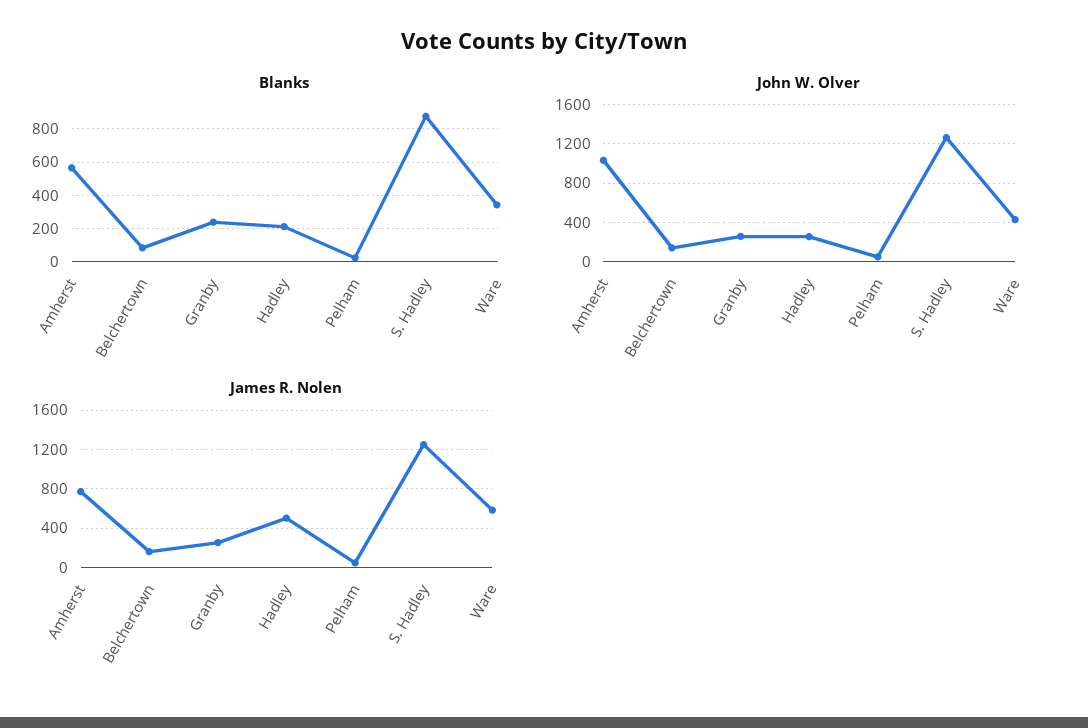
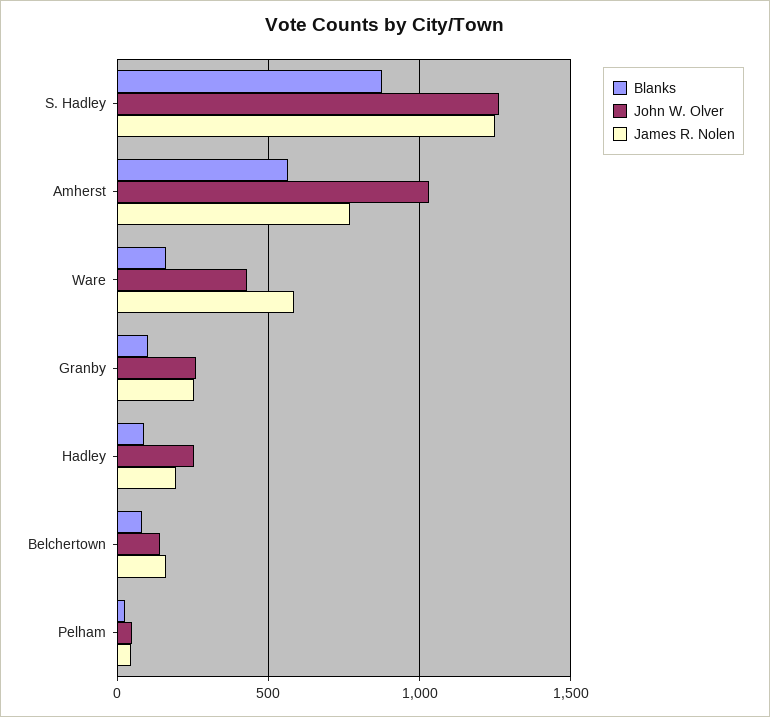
  {
    "Blanks": {
      "Amherst": 550,
      "Belchertown": 100,
-     "Granby": 250,
+     "Granby": 100,
-     "Hadley": 200,
+     "Hadley": 100,
      "Pelham": 0,
      "S. Hadley": 900,
-     "Ware": 350
+     "Ware": 150
    },
    "John W. Olver": {
      "Amherst": 1050,
      "Belchertown": 150,
      "Granby": 250,
      "Hadley": 250,
      "Pelham": 50,
      "S. Hadley": 1250,
      "Ware": 450
    },
    "James R. Nolen": {
      "Amherst": 750,
      "Belchertown": 150,
      "Granby": 250,
-     "Hadley": 500,
+     "Hadley": 200,
      "Pelham": 50,
      "S. Hadley": 1250,
      "Ware": 600
    }
  }

